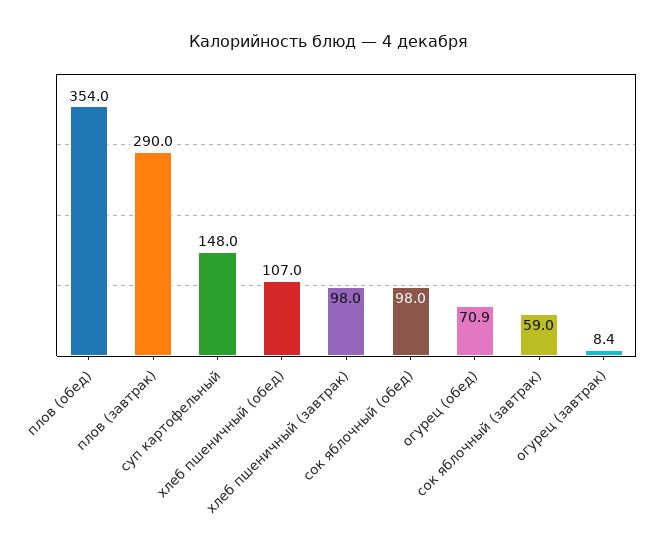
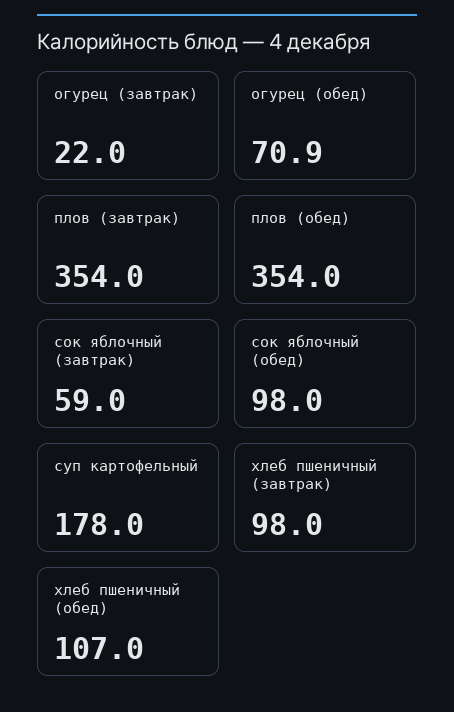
  {
    "плов (обед)": 354,
-   "плов (завтрак)": 290,
+   "плов (завтрак)": 354,
-   "суп картофельный": 148,
+   "суп картофельный": 178,
    "хлеб пшеничный (обед)": 107,
    "хлеб пшеничный (завтрак)": 98,
    "сок яблочный (обед)": 98,
    "огурец (обед)": 70.9,
    "сок яблочный (завтрак)": 59,
-   "огурец (завтрак)": 8.4
+   "огурец (завтрак)": 22
  }

